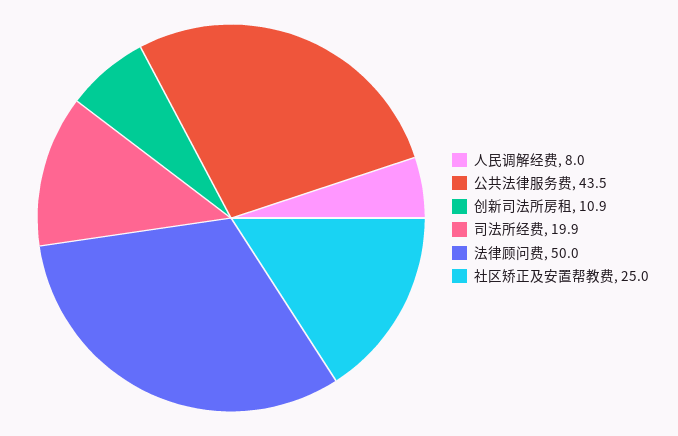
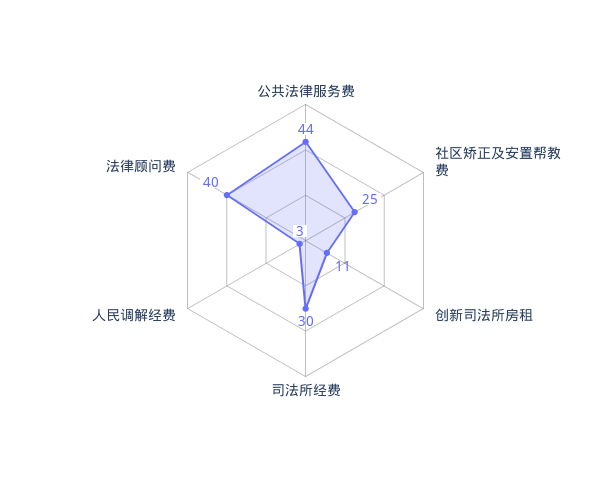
  {
-   "人民调解经费": 8,
+   "人民调解经费": 3,
    "公共法律服务费": 43.5,
    "创新司法所房租": 10.9,
-   "司法所经费": 19.9,
+   "司法所经费": 30,
-   "法律顾问费": 50,
+   "法律顾问费": 40,
    "社区矫正及安置帮教费": 25
  }

